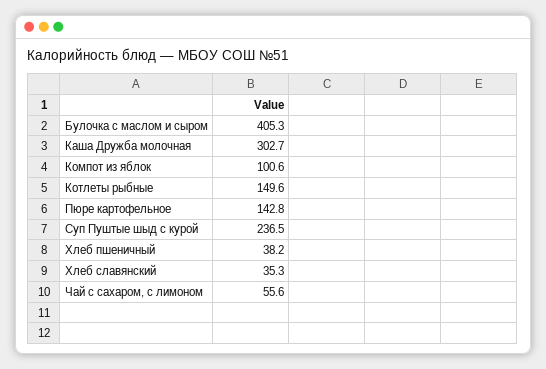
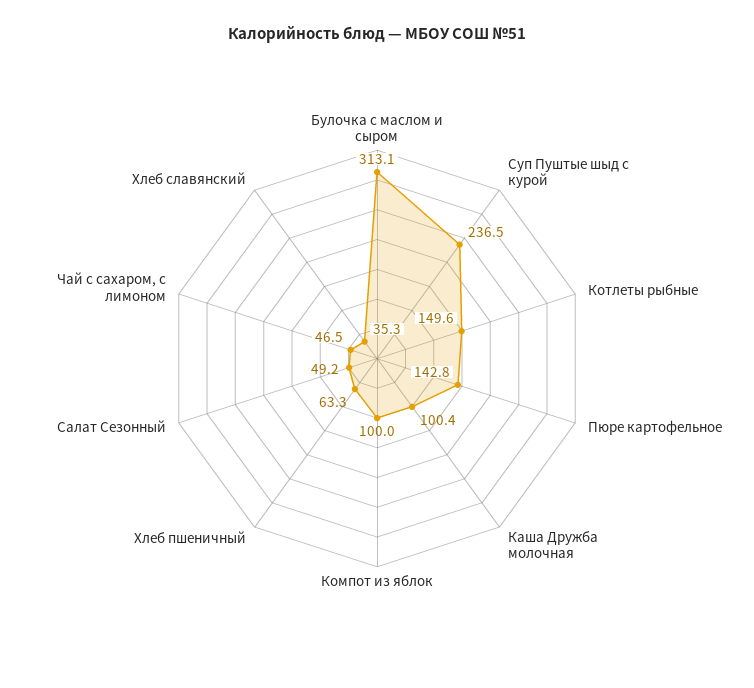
  {
-   "Булочка с маслом и сыром": 405.3,
+   "Булочка с маслом и сыром": 313.1,
-   "Каша Дружба молочная": 302.7,
+   "Каша Дружба молочная": 100.4,
-   "Компот из яблок": 100.6,
+   "Компот из яблок": 100,
    "Котлеты рыбные": 149.6,
    "Пюре картофельное": 142.8,
    "Суп Пуштые шыд с курой": 236.5,
-   "Хлеб пшеничный": 38.2,
+   "Хлеб пшеничный": 63.3,
    "Хлеб славянский": 35.3,
-   "Чай с сахаром, с лимоном": 55.6
+   "Чай с сахаром, с лимоном": 46.5,
+   "Салат Сезонный": 49.2
  }

